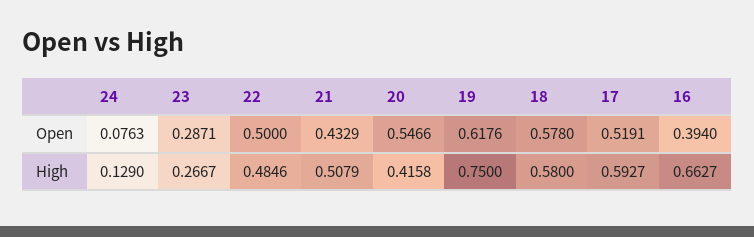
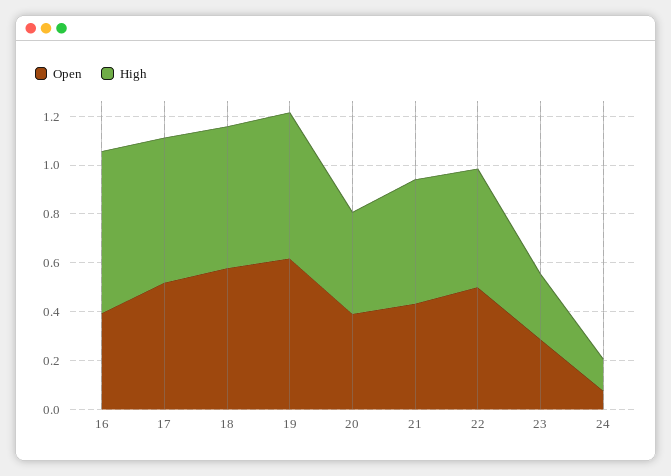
  {
    "Open": {
      "24": 0.0763,
      "23": 0.2871,
      "22": 0.5,
      "21": 0.4329,
-     "20": 0.5466,
+     "20": 0.4,
      "19": 0.6176,
      "18": 0.578,
      "17": 0.5191,
      "16": 0.394
    },
    "High": {
      "24": 0.129,
      "23": 0.2667,
      "22": 0.4846,
      "21": 0.5079,
      "20": 0.4158,
-     "19": 0.75,
+     "19": 0.6,
      "18": 0.58,
      "17": 0.5927,
      "16": 0.6627
    }
  }

